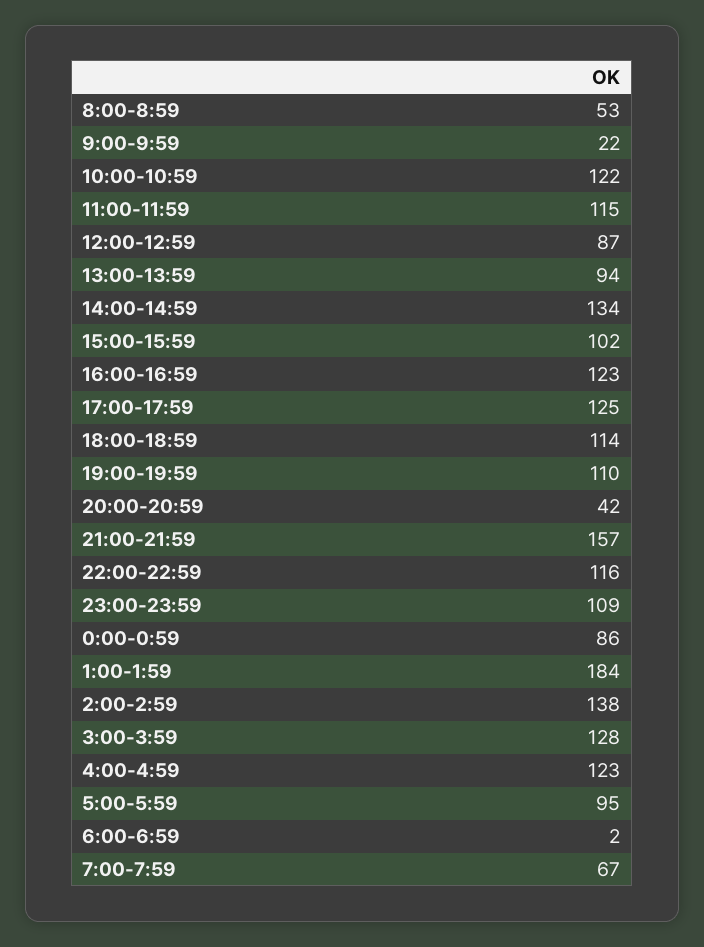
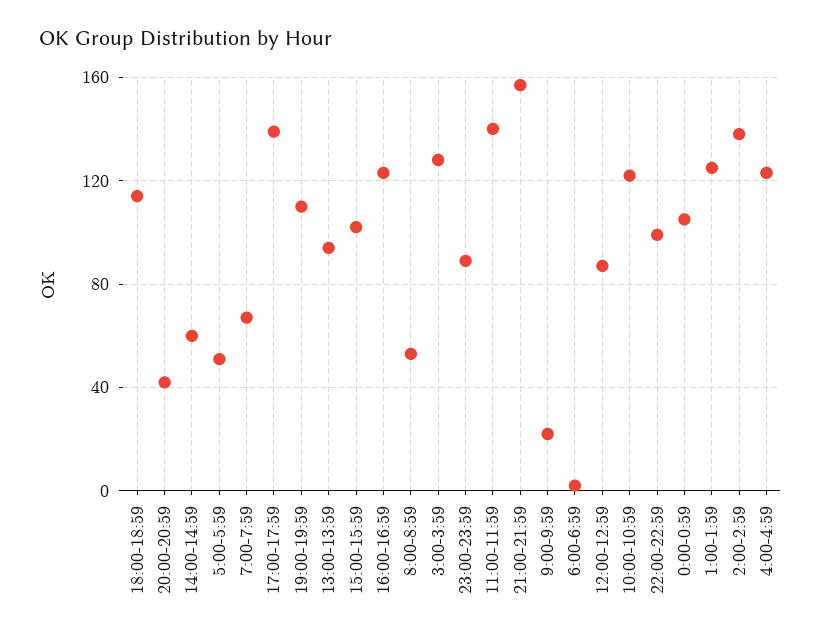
  {
    "8:00-8:59": 53,
    "9:00-9:59": 22,
    "10:00-10:59": 122,
-   "11:00-11:59": 115,
+   "11:00-11:59": 140,
    "12:00-12:59": 87,
    "13:00-13:59": 94,
-   "14:00-14:59": 134,
+   "14:00-14:59": 60,
    "15:00-15:59": 102,
    "16:00-16:59": 123,
-   "17:00-17:59": 125,
+   "17:00-17:59": 140,
    "18:00-18:59": 114,
    "19:00-19:59": 110,
    "20:00-20:59": 42,
    "21:00-21:59": 157,
-   "22:00-22:59": 116,
+   "22:00-22:59": 100,
-   "23:00-23:59": 109,
+   "23:00-23:59": 90,
-   "0:00-0:59": 86,
+   "0:00-0:59": 105,
-   "1:00-1:59": 184,
+   "1:00-1:59": 125,
    "2:00-2:59": 138,
    "3:00-3:59": 128,
    "4:00-4:59": 123,
-   "5:00-5:59": 95,
+   "5:00-5:59": 50,
    "6:00-6:59": 2,
    "7:00-7:59": 67
  }

